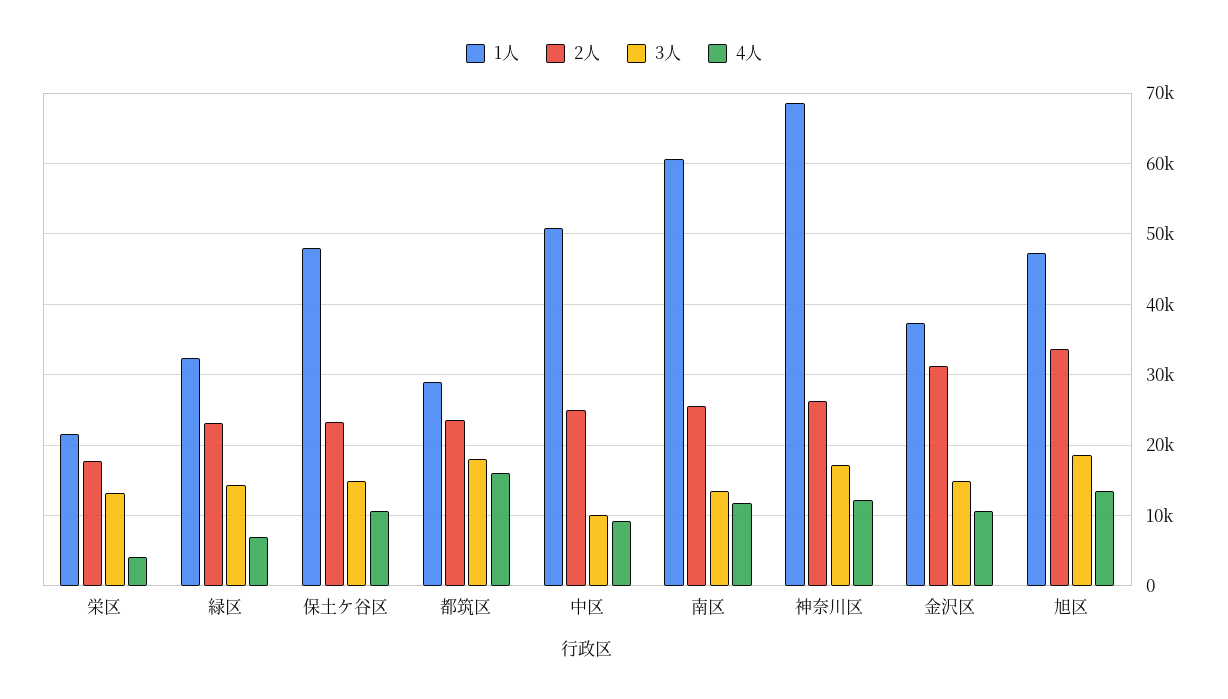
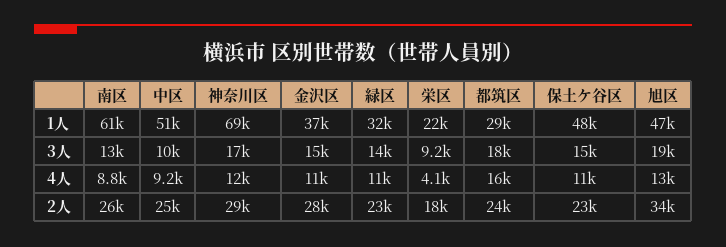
  {
    "1人": {
      "栄区": 22000,
      "緑区": 32000,
      "保土ケ谷区": 48000,
      "都筑区": 29000,
      "中区": 51000,
      "南区": 61000,
      "神奈川区": 69000,
      "金沢区": 37000,
      "旭区": 47000
    },
    "2人": {
      "栄区": 18000,
      "緑区": 23000,
      "保土ケ谷区": 23000,
      "都筑区": 24000,
      "中区": 25000,
      "南区": 26000,
-     "神奈川区": 26000,
+     "神奈川区": 29000,
-     "金沢区": 31000,
+     "金沢区": 28000,
      "旭区": 34000
    },
    "3人": {
-     "栄区": 13000,
+     "栄区": 9200,
      "緑区": 14000,
      "保土ケ谷区": 15000,
      "都筑区": 18000,
      "中区": 10000,
      "南区": 13000,
      "神奈川区": 17000,
      "金沢区": 15000,
      "旭区": 19000
    },
    "4人": {
      "栄区": 4100,
-     "緑区": 7000,
+     "緑区": 11000,
      "保土ケ谷区": 11000,
      "都筑区": 16000,
      "中区": 9200,
-     "南区": 12000,
+     "南区": 8800,
      "神奈川区": 12000,
      "金沢区": 11000,
      "旭区": 13000
    }
  }

